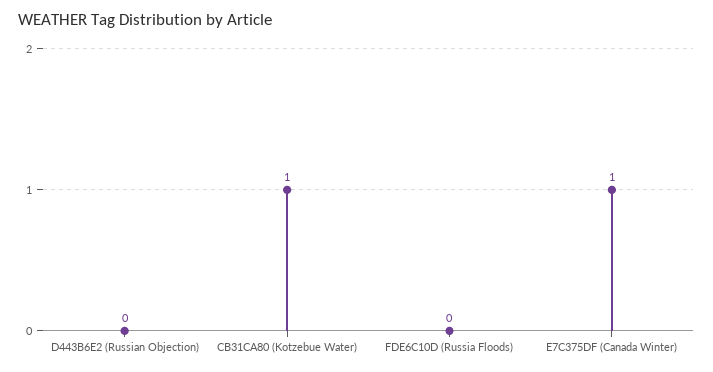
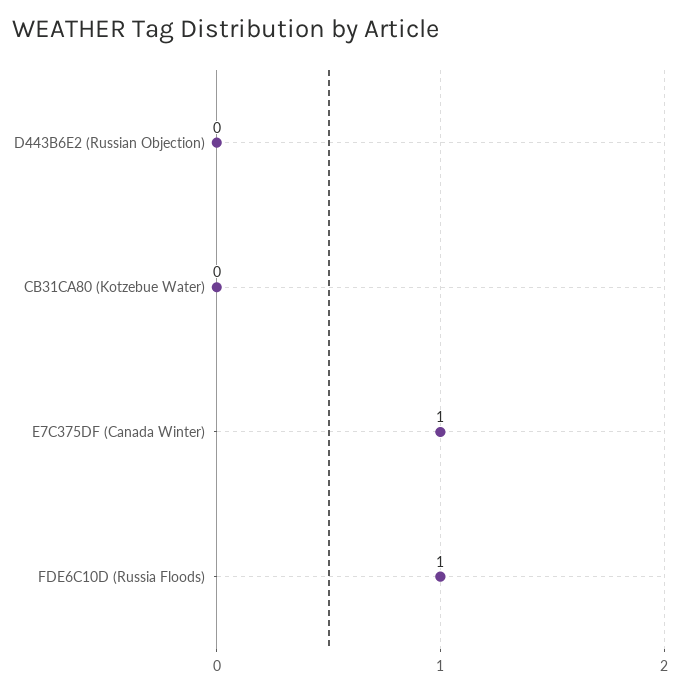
  {
    "D443B6E2 (Russian Objection)": 0,
-   "CB31CA80 (Kotzebue Water)": 1,
+   "CB31CA80 (Kotzebue Water)": 0,
-   "FDE6C10D (Russia Floods)": 0,
+   "FDE6C10D (Russia Floods)": 1,
    "E7C375DF (Canada Winter)": 1
  }

